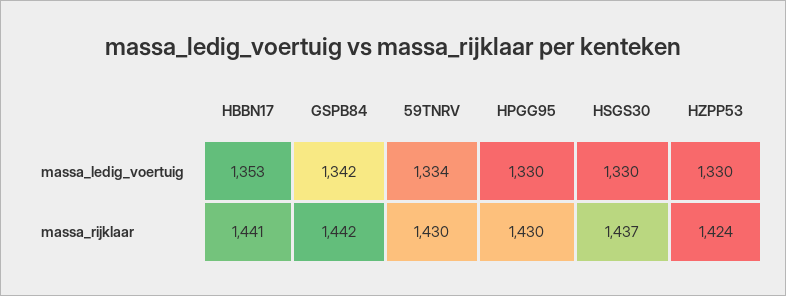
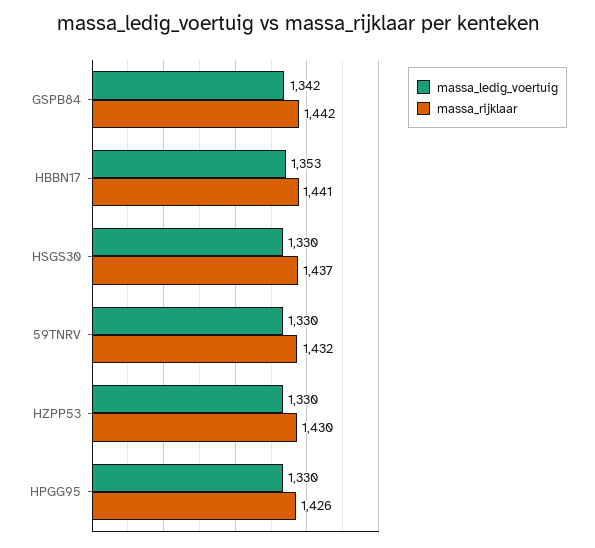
  {
    "massa_ledig_voertuig": {
      "HBBN17": 1353,
      "GSPB84": 1342,
-     "59TNRV": 1334,
+     "59TNRV": 1330,
      "HPGG95": 1330,
      "HSGS30": 1330,
      "HZPP53": 1330
    },
    "massa_rijklaar": {
      "HBBN17": 1441,
      "GSPB84": 1442,
-     "59TNRV": 1430,
+     "59TNRV": 1432,
-     "HPGG95": 1430,
+     "HPGG95": 1426,
      "HSGS30": 1437,
-     "HZPP53": 1424
+     "HZPP53": 1430
    }
  }

